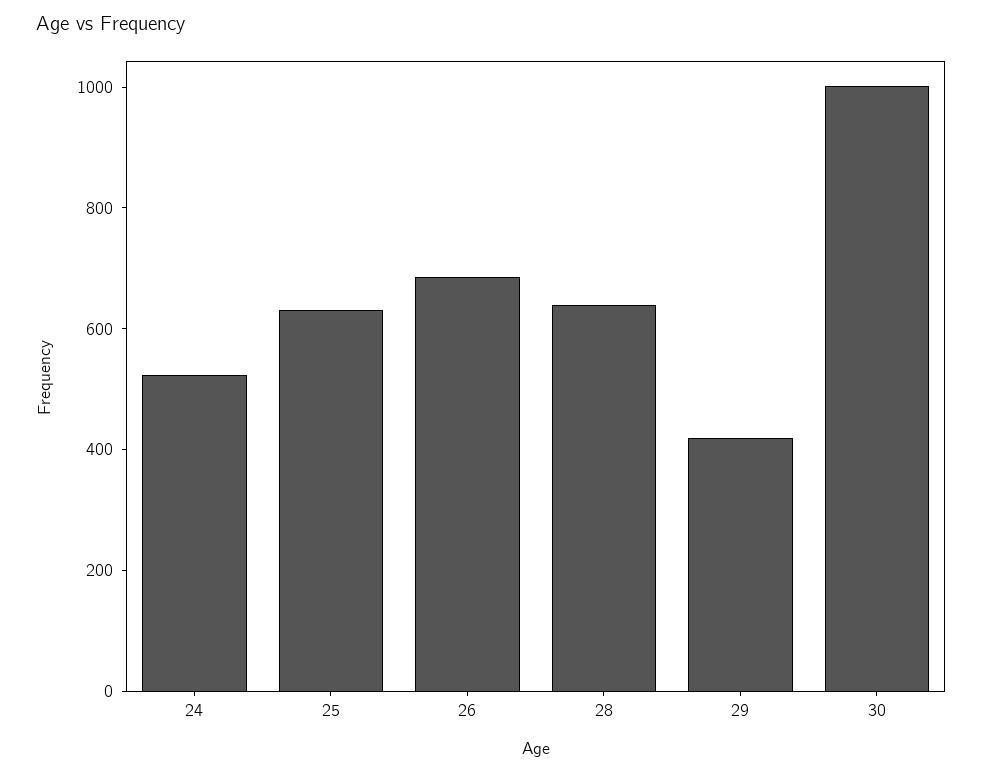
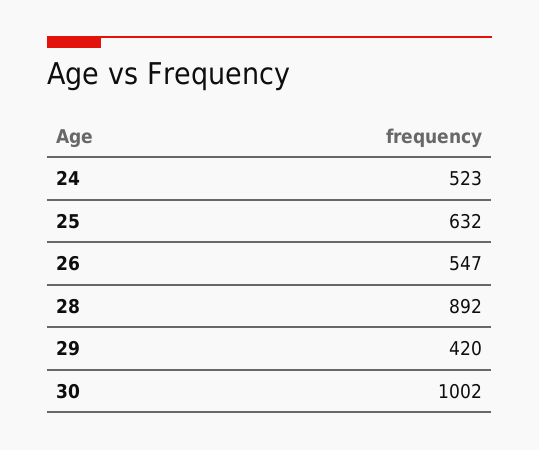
  {
    "24": 523,
    "25": 632,
-   "26": 700,
+   "26": 547,
-   "28": 650,
+   "28": 892,
    "29": 420,
    "30": 1002
  }

